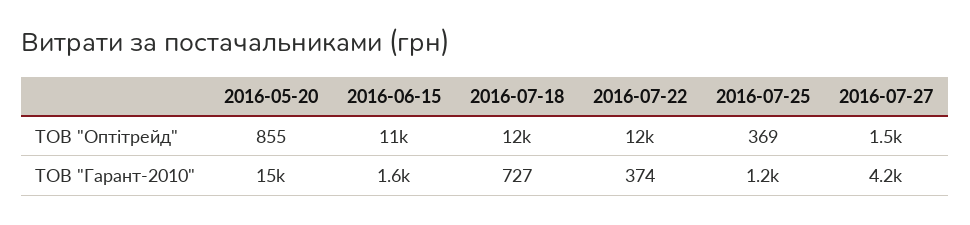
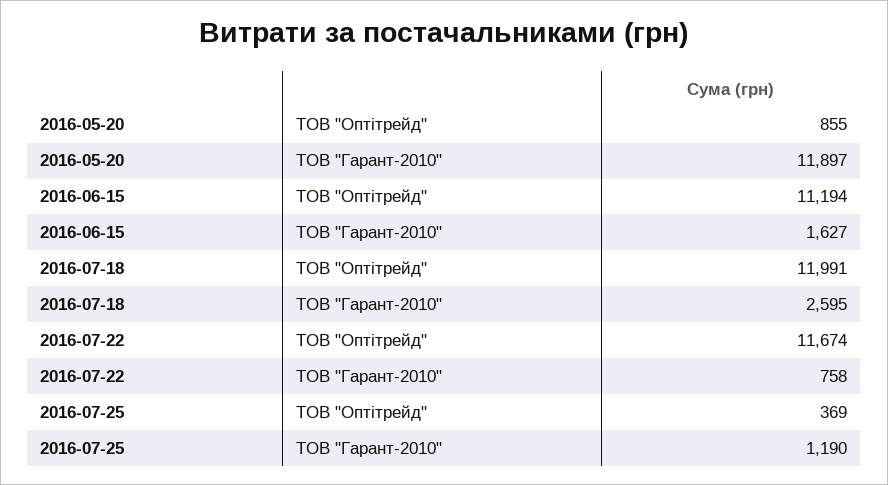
  {
    "2016-05-20": {
      "ТОВ \"Оптітрейд\"": 855,
-     "ТОВ \"Гарант-2010\"": 15000
+     "ТОВ \"Гарант-2010\"": 11897
    },
    "2016-06-15": {
      "ТОВ \"Оптітрейд\"": 11194,
      "ТОВ \"Гарант-2010\"": 1627
    },
    "2016-07-18": {
      "ТОВ \"Оптітрейд\"": 11991,
-     "ТОВ \"Гарант-2010\"": 727
+     "ТОВ \"Гарант-2010\"": 2595
    },
    "2016-07-22": {
      "ТОВ \"Оптітрейд\"": 11674,
-     "ТОВ \"Гарант-2010\"": 374
+     "ТОВ \"Гарант-2010\"": 758
    },
    "2016-07-25": {
      "ТОВ \"Оптітрейд\"": 369,
      "ТОВ \"Гарант-2010\"": 1190
-   },
+   }
-   "2016-07-27": {
-     "ТОВ \"Оптітрейд\"": 1500,
-     "ТОВ \"Гарант-2010\"": 4200
-   }
  }

